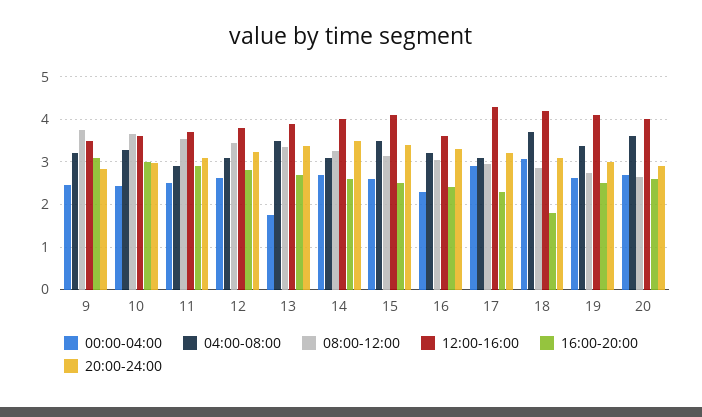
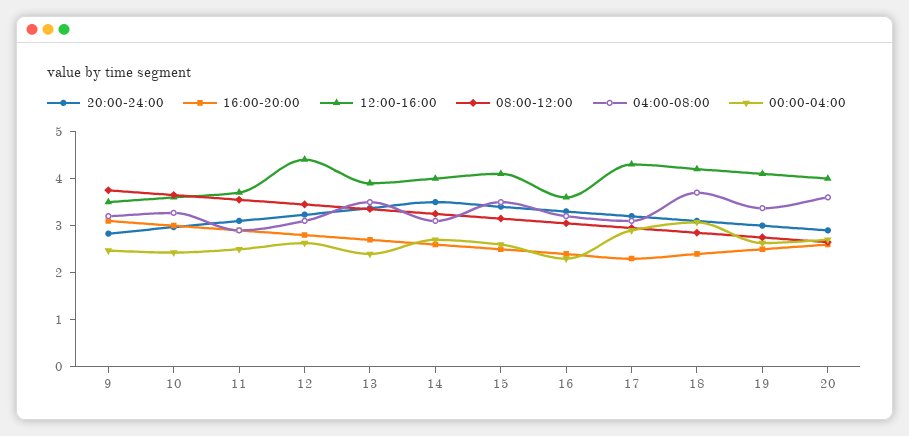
  {
    "00:00-04:00": {
      "9": 2.4,
      "10": 2.4,
      "11": 2.6,
      "12": 2.6,
-     "13": 1.8,
+     "13": 2.4,
      "14": 2.8,
      "15": 2.6,
      "16": 2.4,
      "17": 3,
      "18": 3,
      "19": 2.6,
      "20": 2.8
    },
    "04:00-08:00": {
      "9": 3.2,
      "10": 3.2,
      "11": 3,
      "12": 3.2,
      "13": 3.6,
      "14": 3.2,
      "15": 3.6,
      "16": 3.2,
      "17": 3.2,
      "18": 3.8,
      "19": 3.4,
      "20": 3.6
    },
    "08:00-12:00": {
      "9": 3.8,
      "10": 3.6,
      "11": 3.6,
      "12": 3.4,
      "13": 3.4,
      "14": 3.2,
      "15": 3.2,
      "16": 3,
      "17": 3,
      "18": 2.8,
      "19": 2.8,
      "20": 2.6
    },
    "12:00-16:00": {
      "9": 3.6,
      "10": 3.6,
      "11": 3.8,
-     "12": 3.8,
+     "12": 4.4,
      "13": 4,
      "14": 4,
      "15": 4.2,
      "16": 3.6,
      "17": 4.4,
      "18": 4.2,
      "19": 4.2,
      "20": 4
    },
    "16:00-20:00": {
      "9": 3.2,
      "10": 3,
      "11": 3,
      "12": 2.8,
      "13": 2.8,
      "14": 2.6,
      "15": 2.6,
      "16": 2.4,
      "17": 2.4,
-     "18": 1.8,
+     "18": 2.4,
      "19": 2.6,
      "20": 2.6
    },
    "20:00-24:00": {
      "9": 2.8,
      "10": 3,
      "11": 3.2,
      "12": 3.2,
      "13": 3.4,
      "14": 3.6,
      "15": 3.4,
      "16": 3.4,
      "17": 3.2,
      "18": 3.2,
      "19": 3,
      "20": 3
    }
  }

